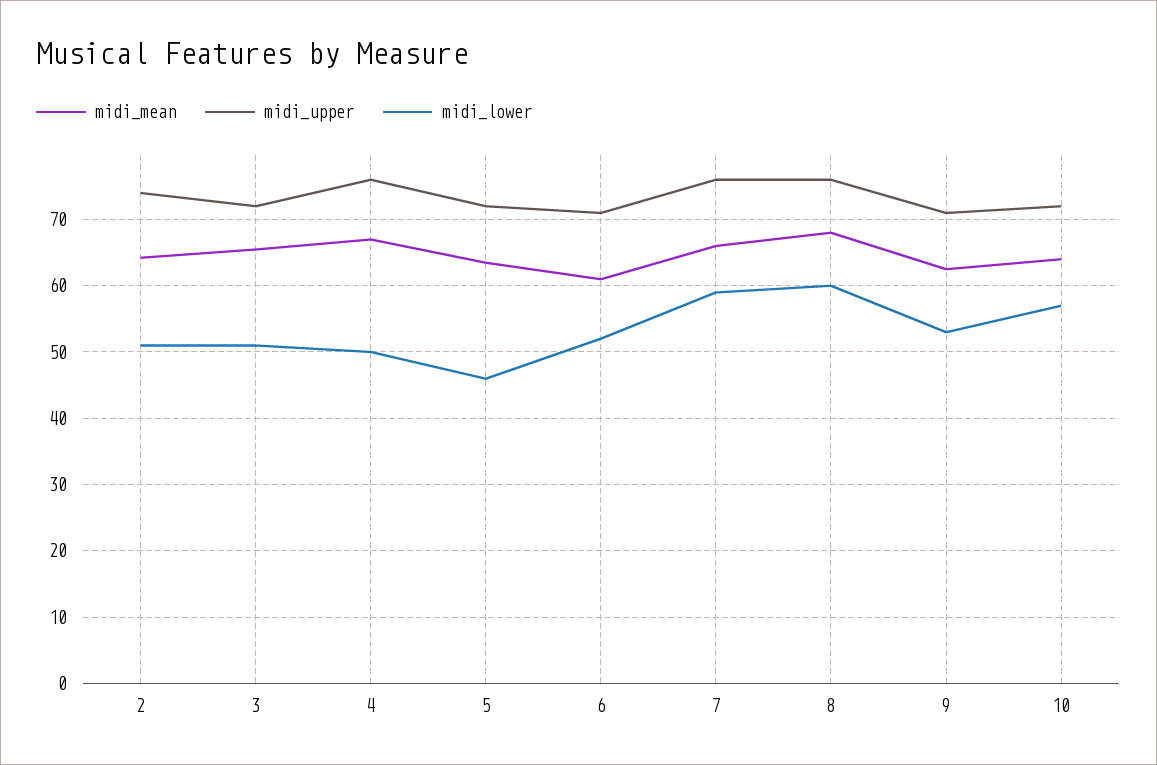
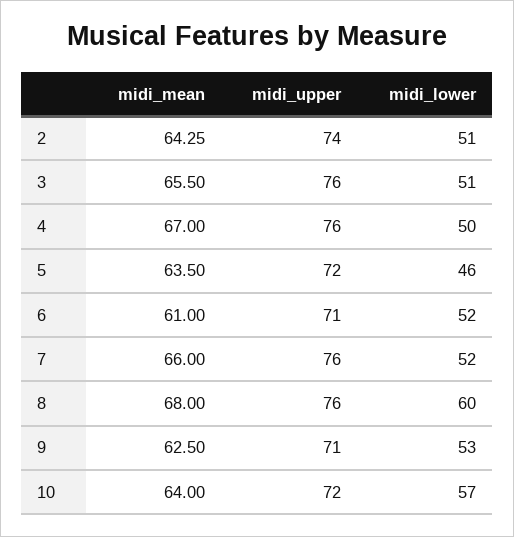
  {
    "midi_mean": {
      "2": 64.25,
      "3": 65.5,
      "4": 67,
      "5": 63.5,
      "6": 61,
      "7": 66,
      "8": 68,
      "9": 62.5,
      "10": 64
    },
    "midi_upper": {
      "2": 74,
-     "3": 72,
+     "3": 76,
      "4": 76,
      "5": 72,
      "6": 71,
      "7": 76,
      "8": 76,
      "9": 71,
      "10": 72
    },
    "midi_lower": {
      "2": 51,
      "3": 51,
      "4": 50,
      "5": 46,
      "6": 52,
-     "7": 59,
+     "7": 52,
      "8": 60,
      "9": 53,
      "10": 57
    }
  }

